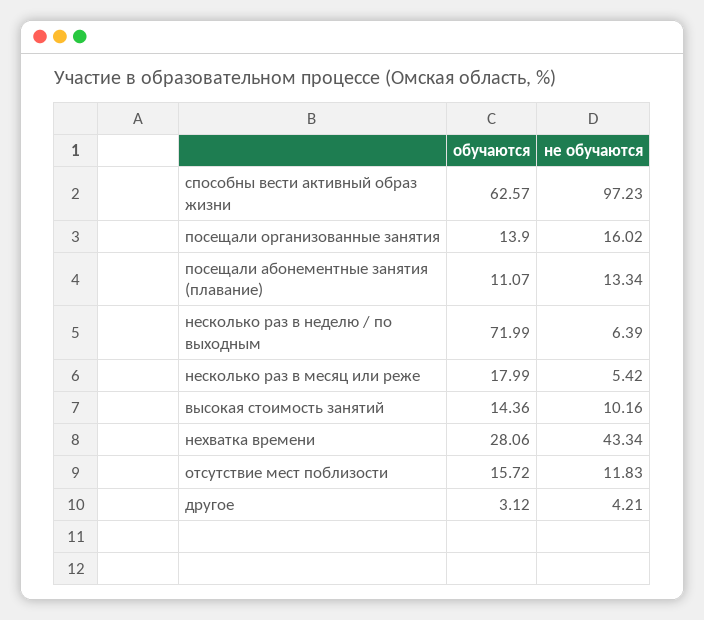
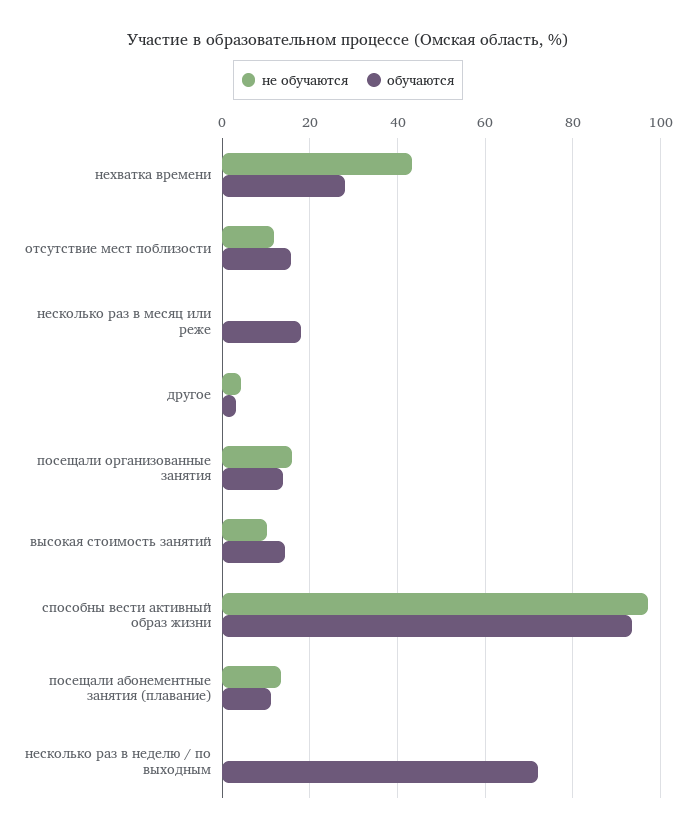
  {
    "обучаются": {
-     "способны вести активный образ жизни": 62.57,
+     "способны вести активный образ жизни": 94,
      "посещали организованные занятия": 13.9,
      "посещали абонементные занятия (плавание)": 11.07,
      "несколько раз в неделю / по выходным": 71.99,
      "несколько раз в месяц или реже": 17.99,
      "высокая стоимость занятий": 14.36,
      "нехватка времени": 28.06,
      "отсутствие мест поблизости": 15.72,
      "другое": 3.12
    },
    "не обучаются": {
      "способны вести активный образ жизни": 97.23,
      "посещали организованные занятия": 16.02,
      "посещали абонементные занятия (плавание)": 13.34,
-     "несколько раз в неделю / по выходным": 6.39,
+     "несколько раз в неделю / по выходным": 0,
-     "несколько раз в месяц или реже": 5.42,
+     "несколько раз в месяц или реже": 0,
      "высокая стоимость занятий": 10.16,
      "нехватка времени": 43.34,
      "отсутствие мест поблизости": 11.83,
      "другое": 4.21
    }
  }

